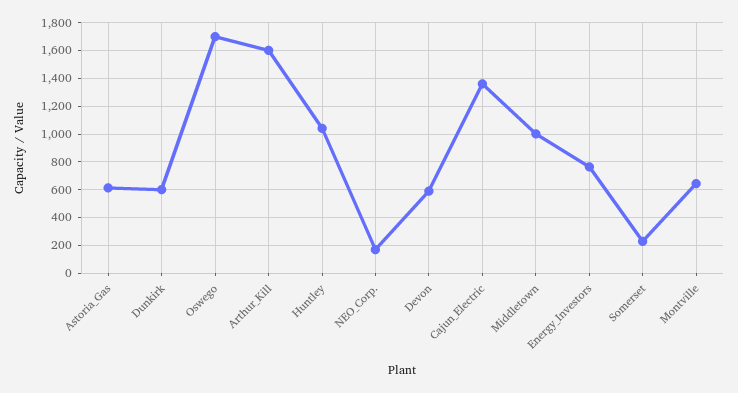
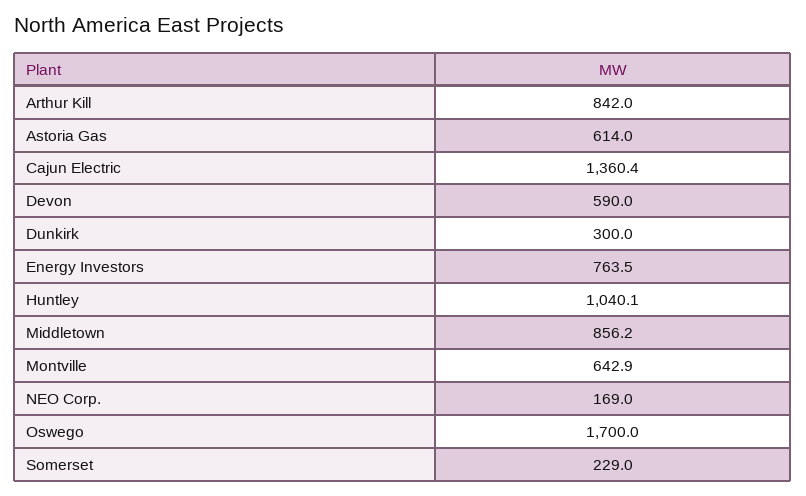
  {
    "Astoria_Gas": 614,
-   "Dunkirk": 600,
+   "Dunkirk": 300,
    "Oswego": 1700,
-   "Arthur_Kill": 1600,
+   "Arthur_Kill": 842,
    "Huntley": 1040.1,
    "NEO_Corp.": 169,
    "Devon": 590,
    "Cajun_Electric": 1360.4,
-   "Middletown": 1000,
+   "Middletown": 856.2,
    "Energy_Investors": 763.5,
    "Somerset": 229,
    "Montville": 642.9
  }

